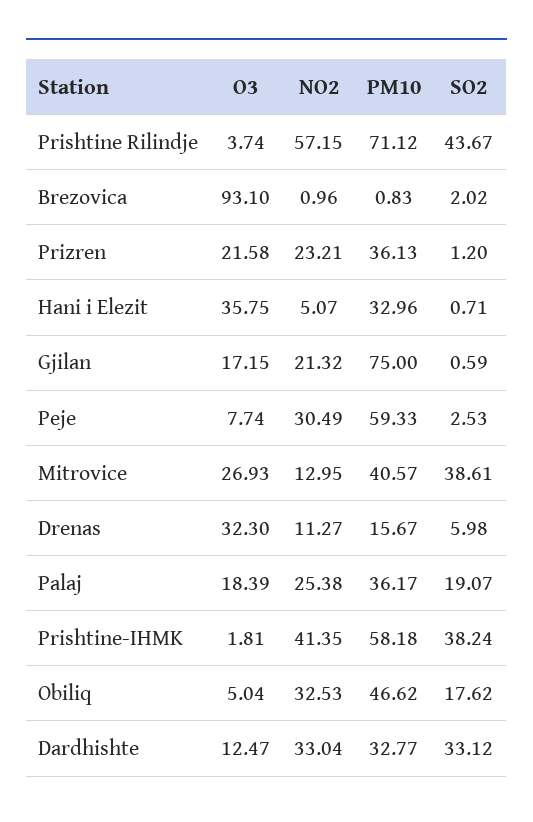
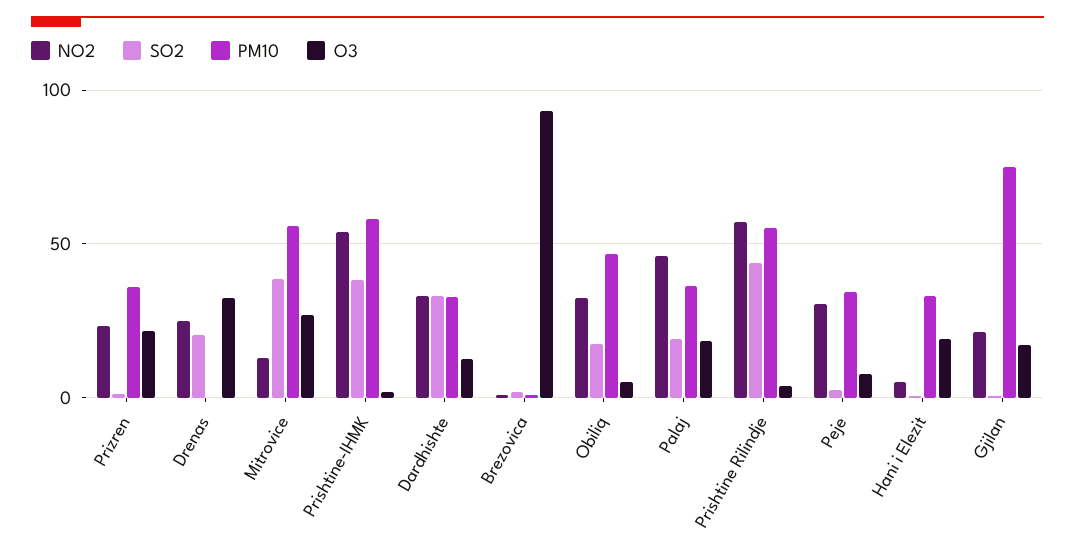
  {
    "O3": {
      "Prishtine Rilindje": 3.74,
      "Brezovica": 93.1,
      "Prizren": 21.58,
-     "Hani i Elezit": 35.75,
+     "Hani i Elezit": 20,
      "Gjilan": 17.15,
      "Peje": 7.74,
      "Mitrovice": 26.93,
      "Drenas": 32.3,
      "Palaj": 18.39,
      "Prishtine-IHMK": 1.81,
      "Obiliq": 5.04,
      "Dardhishte": 12.47
    },
    "NO2": {
      "Prishtine Rilindje": 57.15,
      "Brezovica": 0.96,
      "Prizren": 23.21,
      "Hani i Elezit": 5.07,
      "Gjilan": 21.32,
      "Peje": 30.49,
      "Mitrovice": 12.95,
-     "Drenas": 11.27,
+     "Drenas": 25,
-     "Palaj": 25.38,
+     "Palaj": 45,
-     "Prishtine-IHMK": 41.35,
+     "Prishtine-IHMK": 55,
      "Obiliq": 32.53,
      "Dardhishte": 33.04
    },
    "PM10": {
-     "Prishtine Rilindje": 71.12,
+     "Prishtine Rilindje": 55,
      "Brezovica": 0.83,
      "Prizren": 36.13,
      "Hani i Elezit": 32.96,
      "Gjilan": 75,
-     "Peje": 59.33,
+     "Peje": 35,
-     "Mitrovice": 40.57,
+     "Mitrovice": 55,
-     "Drenas": 15.67,
+     "Drenas": 0,
      "Palaj": 36.17,
      "Prishtine-IHMK": 58.18,
      "Obiliq": 46.62,
      "Dardhishte": 32.77
    },
    "SO2": {
      "Prishtine Rilindje": 43.67,
      "Brezovica": 2.02,
      "Prizren": 1.2,
      "Hani i Elezit": 0.71,
      "Gjilan": 0.59,
      "Peje": 2.53,
      "Mitrovice": 38.61,
-     "Drenas": 5.98,
+     "Drenas": 20,
      "Palaj": 19.07,
      "Prishtine-IHMK": 38.24,
      "Obiliq": 17.62,
      "Dardhishte": 33.12
    }
  }

